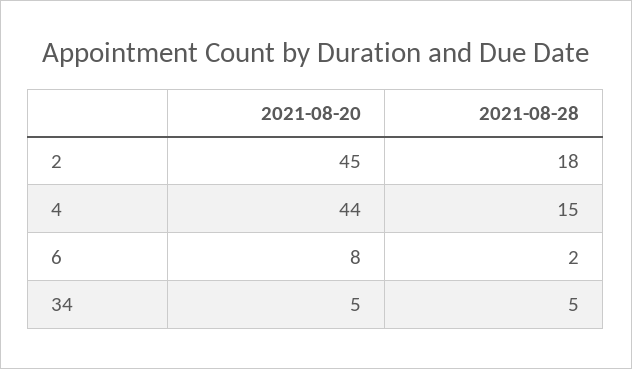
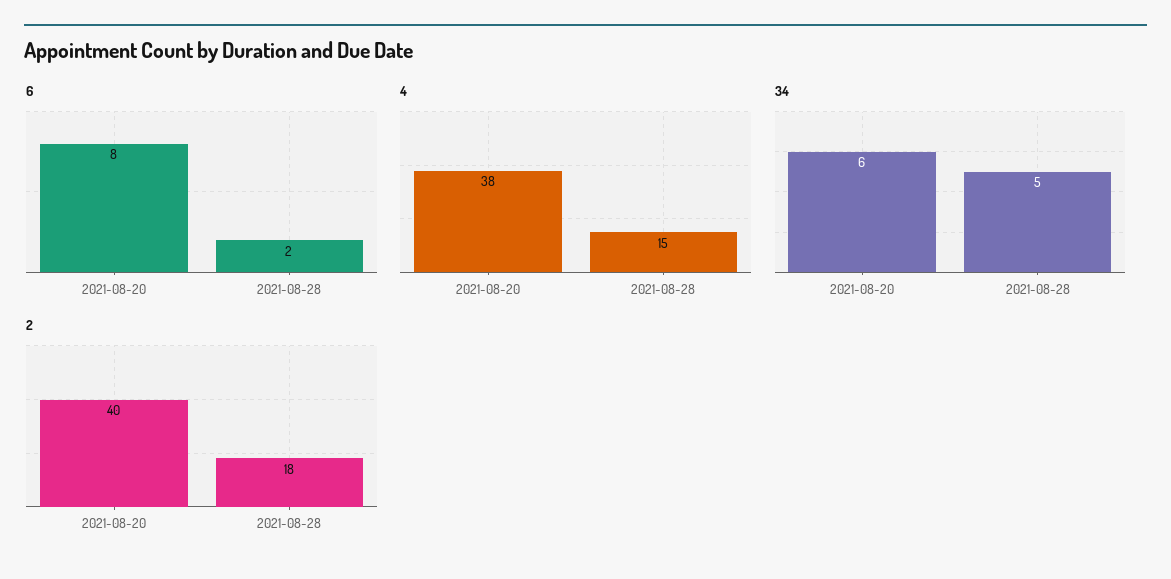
  {
    "2": {
-     "2021-08-20": 45,
+     "2021-08-20": 40,
      "2021-08-28": 18
    },
    "4": {
-     "2021-08-20": 44,
+     "2021-08-20": 38,
      "2021-08-28": 15
    },
    "6": {
      "2021-08-20": 8,
      "2021-08-28": 2
    },
    "34": {
-     "2021-08-20": 5,
+     "2021-08-20": 6,
      "2021-08-28": 5
    }
  }

